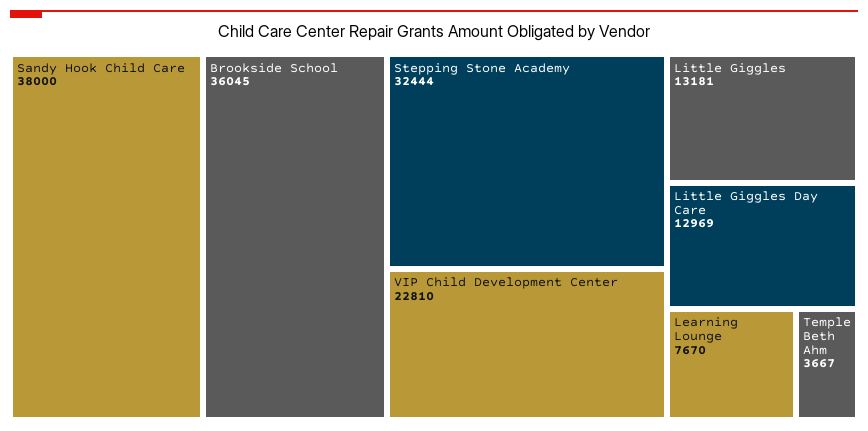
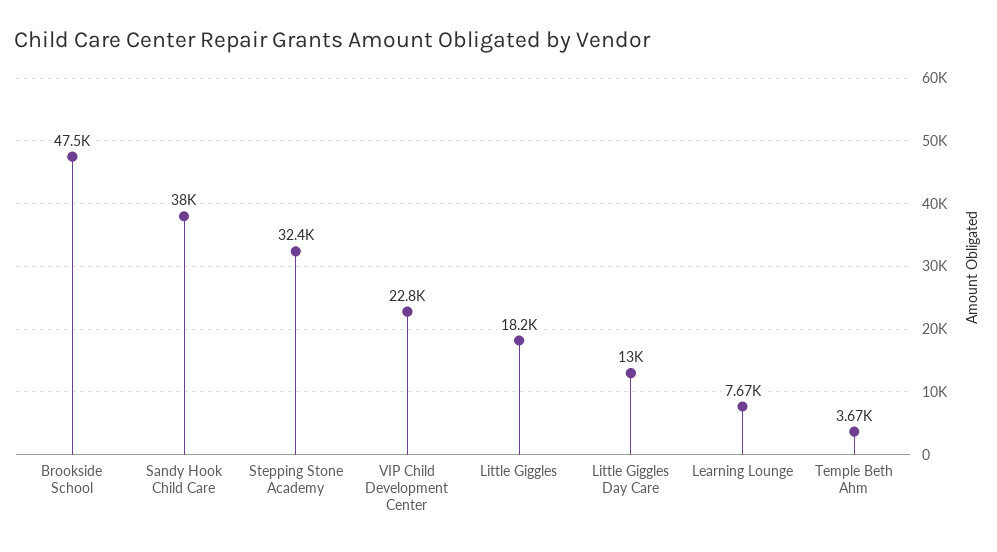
  {
    "Sandy Hook Child Care": 38000,
-   "Brookside School": 36045,
+   "Brookside School": 47500,
    "Stepping Stone Academy": 32444,
    "VIP Child Development Center": 22810,
-   "Little Giggles": 13181,
+   "Little Giggles": 18200,
    "Little Giggles Day Care": 12969,
    "Learning Lounge": 7670,
    "Temple Beth Ahm": 3667
  }

